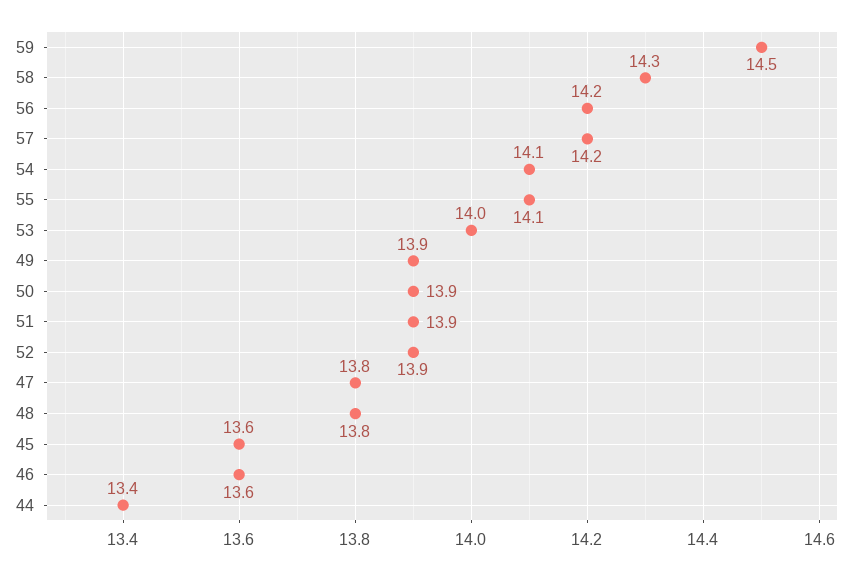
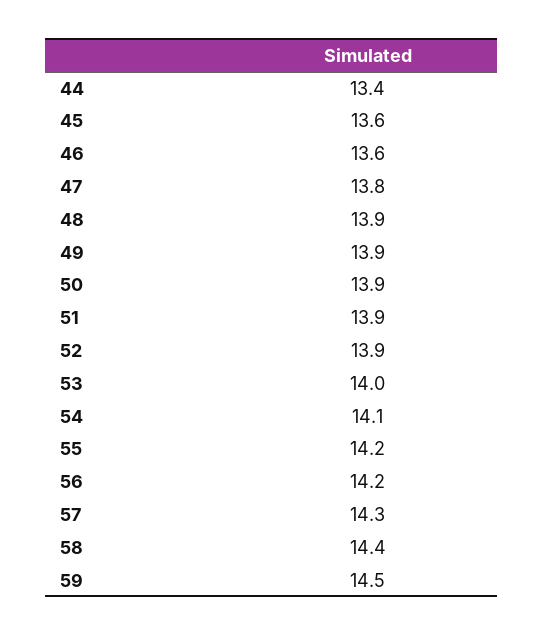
  {
    "59": 14.5,
-   "58": 14.3,
+   "58": 14.4,
    "56": 14.2,
-   "57": 14.2,
+   "57": 14.3,
    "54": 14.1,
-   "55": 14.1,
+   "55": 14.2,
    "53": 14,
    "49": 13.9,
    "50": 13.9,
    "51": 13.9,
    "52": 13.9,
    "47": 13.8,
-   "48": 13.8,
+   "48": 13.9,
    "45": 13.6,
    "46": 13.6,
    "44": 13.4
  }

